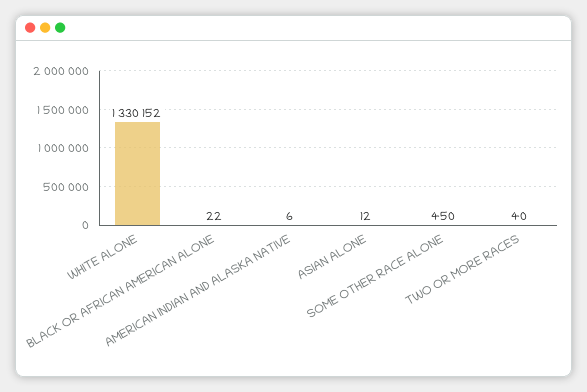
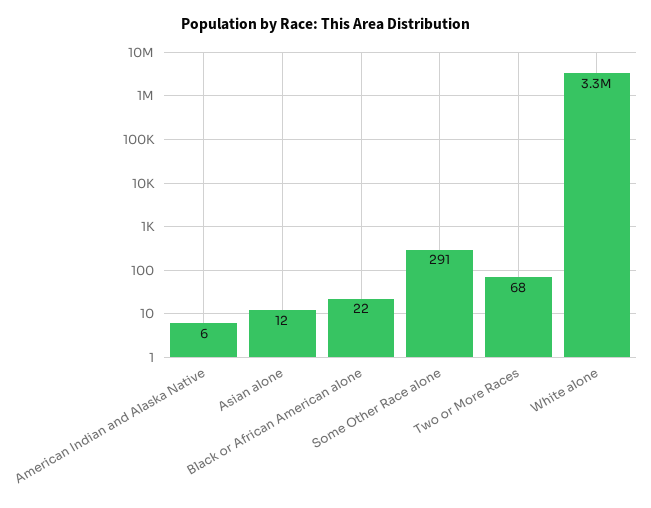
  {
-   "WHITE ALONE": 1330152,
+   "WHITE ALONE": 3300000,
    "BLACK OR AFRICAN AMERICAN ALONE": 22,
    "AMERICAN INDIAN AND ALASKA NATIVE": 6,
    "ASIAN ALONE": 12,
-   "SOME OTHER RACE ALONE": 450,
+   "SOME OTHER RACE ALONE": 291,
-   "TWO OR MORE RACES": 40
+   "TWO OR MORE RACES": 68
  }

